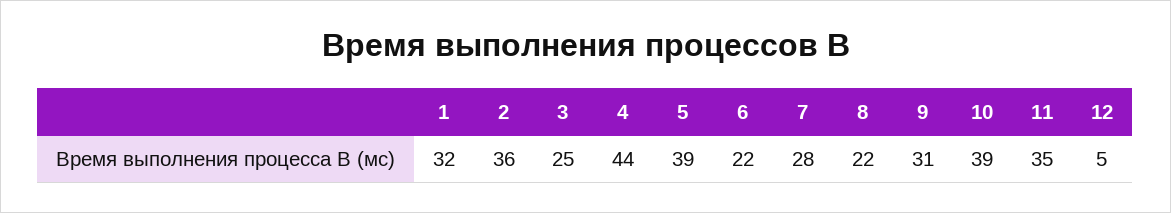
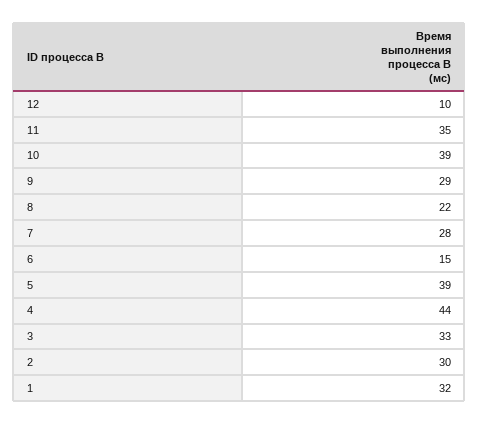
  {
    "1": 32,
-   "2": 36,
+   "2": 30,
-   "3": 25,
+   "3": 33,
    "4": 44,
    "5": 39,
-   "6": 22,
+   "6": 15,
    "7": 28,
    "8": 22,
-   "9": 31,
+   "9": 29,
    "10": 39,
    "11": 35,
-   "12": 5
+   "12": 10
  }

